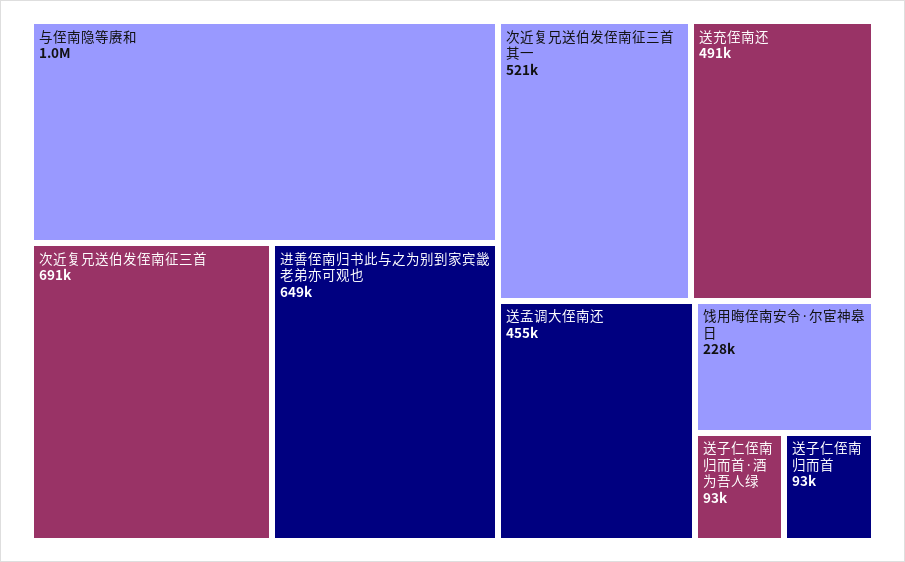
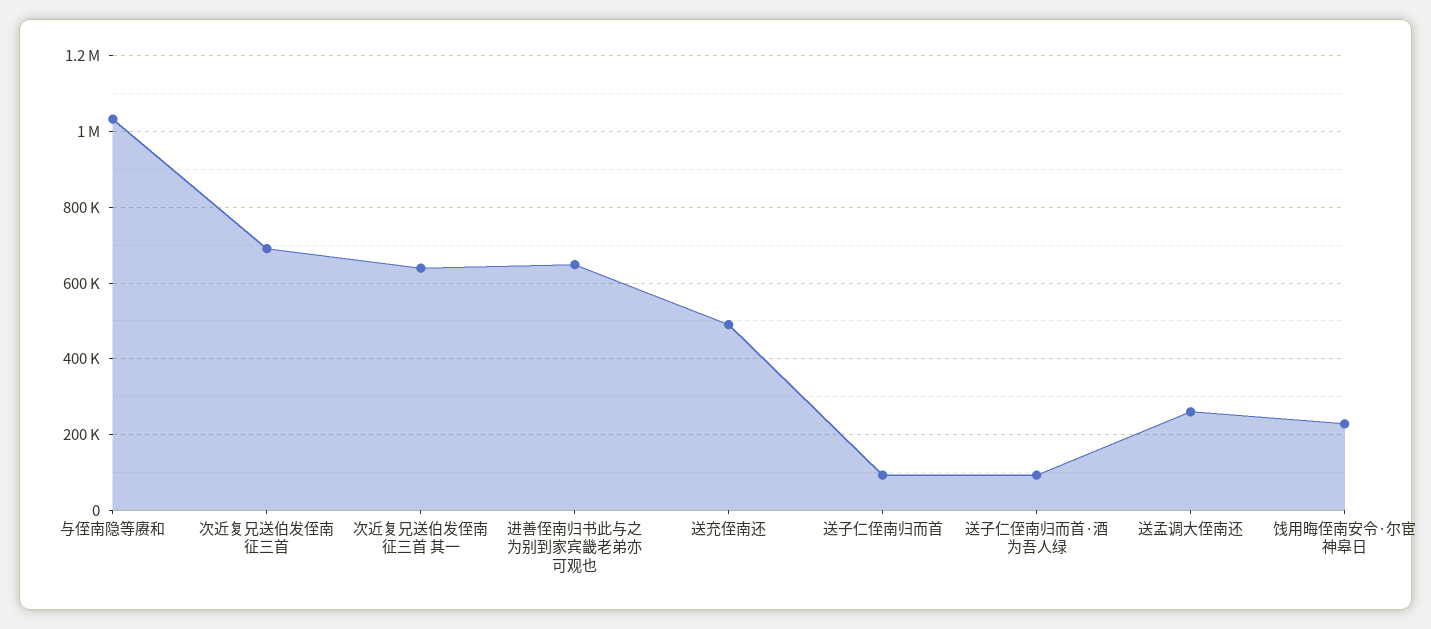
  {
    "与侄南隐等赓和": 1000000,
    "次近复兄送伯发侄南征三首": 691000,
    "进善侄南归书此与之为别到家宾畿老弟亦可观也": 649000,
-   "次近复兄送伯发侄南征三首 其一": 521000,
+   "次近复兄送伯发侄南征三首 其一": 640000,
    "送充侄南还": 491000,
-   "送孟调大侄南还": 455000,
+   "送孟调大侄南还": 260000,
    "饯用晦侄南安令·尔宦神皋日": 228000,
    "送子仁侄南归而首·酒为吾人绿": 93000,
    "送子仁侄南归而首": 93000
  }

